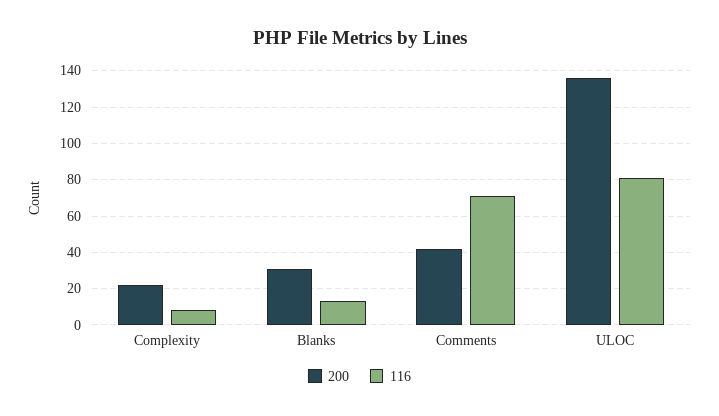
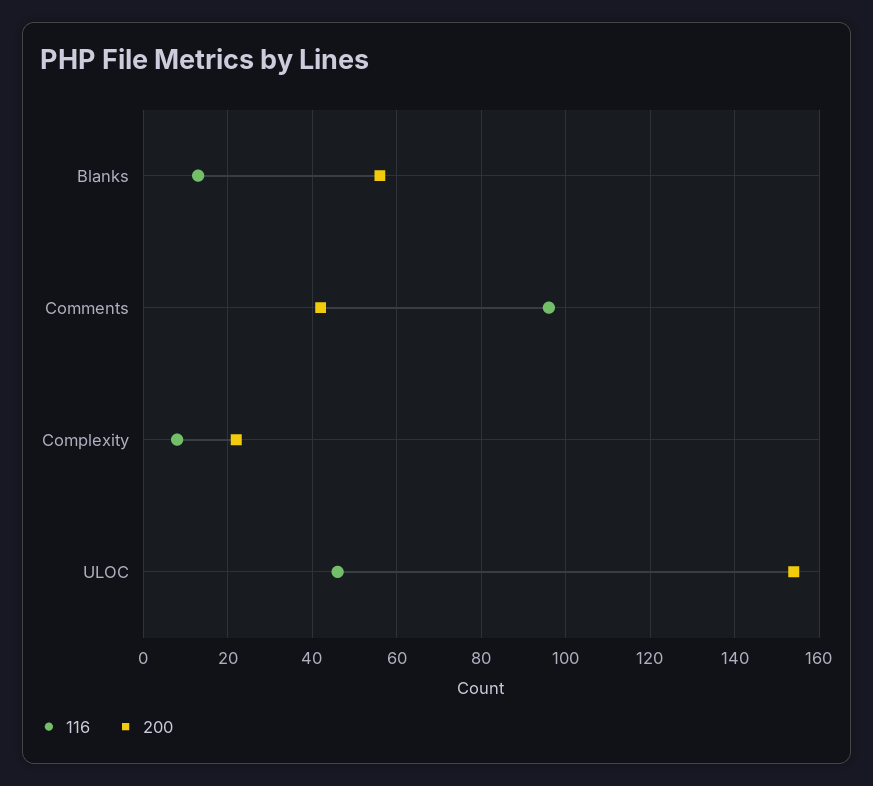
  {
    "200": {
      "Complexity": 20,
-     "Blanks": 30,
+     "Blanks": 55,
      "Comments": 40,
-     "ULOC": 135
+     "ULOC": 155
    },
    "116": {
      "Complexity": 10,
      "Blanks": 15,
-     "Comments": 70,
+     "Comments": 95,
-     "ULOC": 80
+     "ULOC": 45
    }
  }

